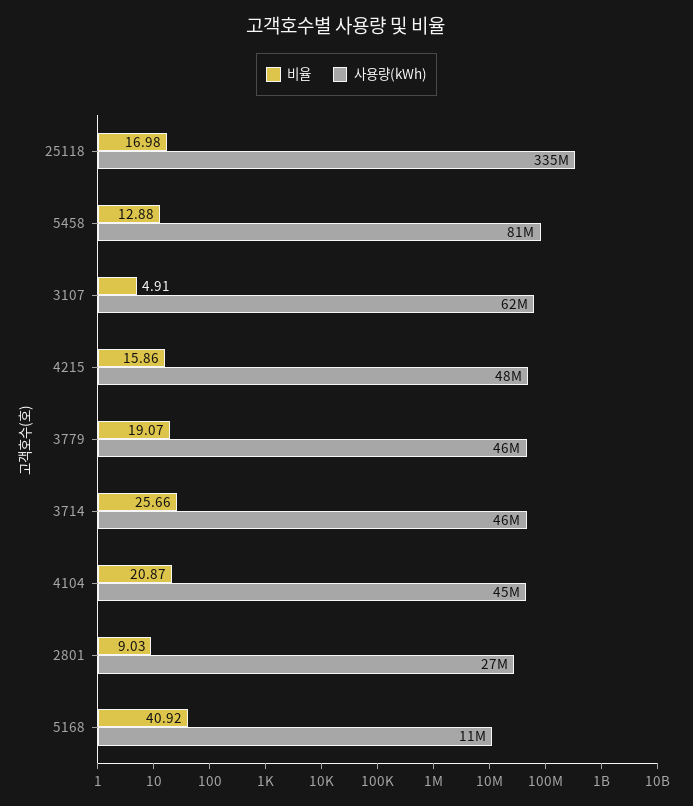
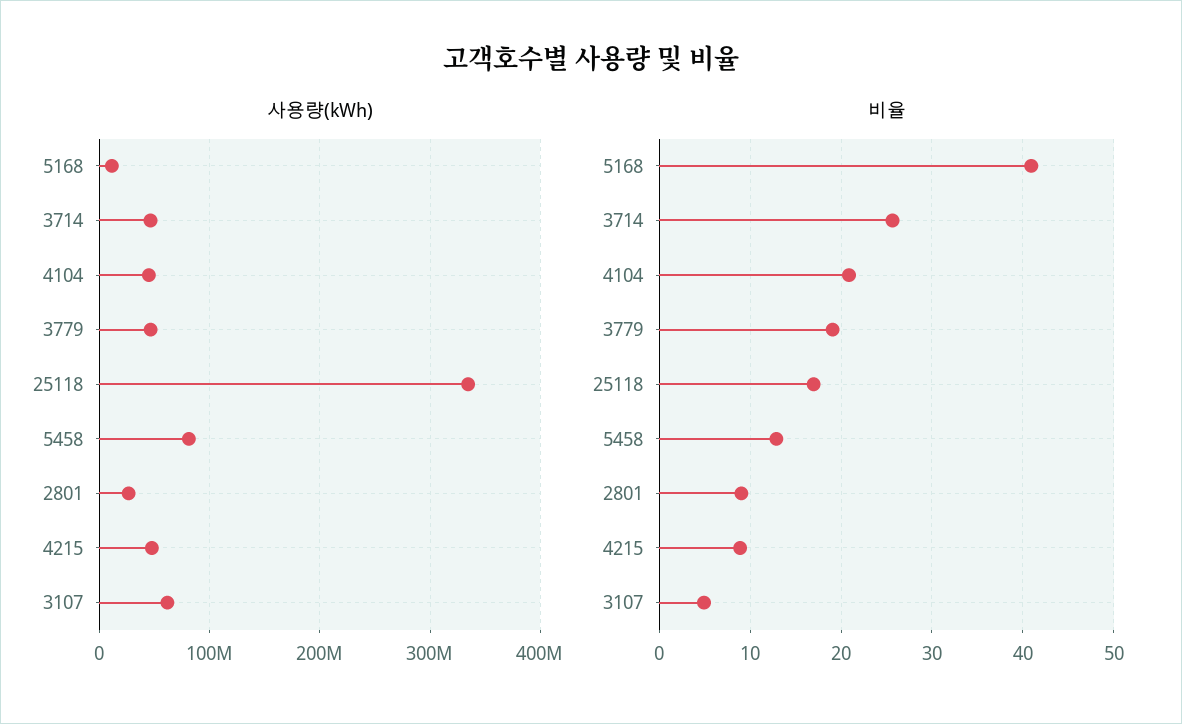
  {
    "비율": {
      "25118": 16.98,
      "5458": 12.88,
      "3107": 4.91,
-     "4215": 15.86,
+     "4215": 9,
      "3779": 19.07,
      "3714": 25.66,
      "4104": 20.87,
      "2801": 9.03,
      "5168": 40.92
    },
    "사용량(kWh)": {
      "25118": 335000000,
      "5458": 81000000,
      "3107": 62000000,
      "4215": 48000000,
      "3779": 46000000,
      "3714": 46000000,
      "4104": 45000000,
      "2801": 27000000,
      "5168": 11000000
    }
  }

